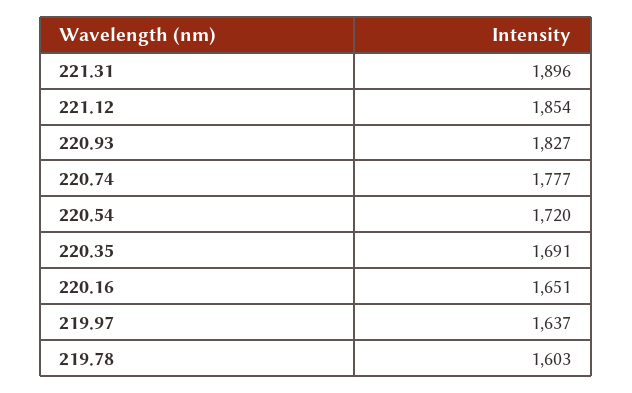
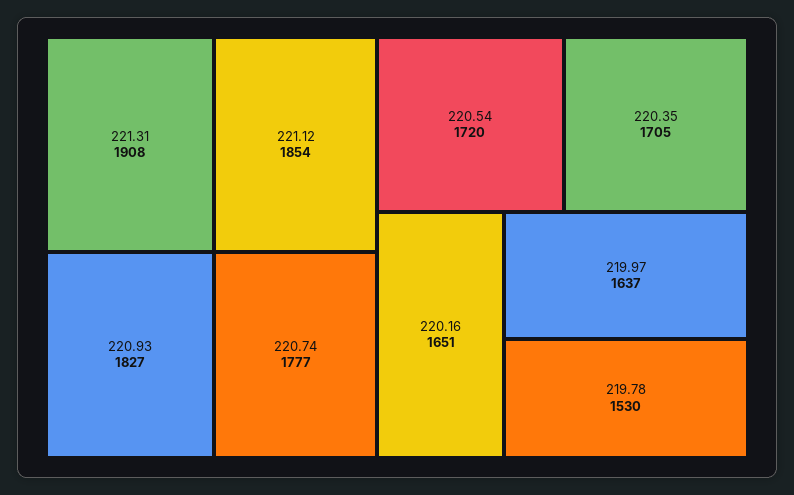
  {
-   "221.31": 1896,
+   "221.31": 1908,
    "221.12": 1854,
    "220.93": 1827,
    "220.74": 1777,
    "220.54": 1720,
-   "220.35": 1691,
+   "220.35": 1705,
    "220.16": 1651,
    "219.97": 1637,
-   "219.78": 1603
+   "219.78": 1530
  }

